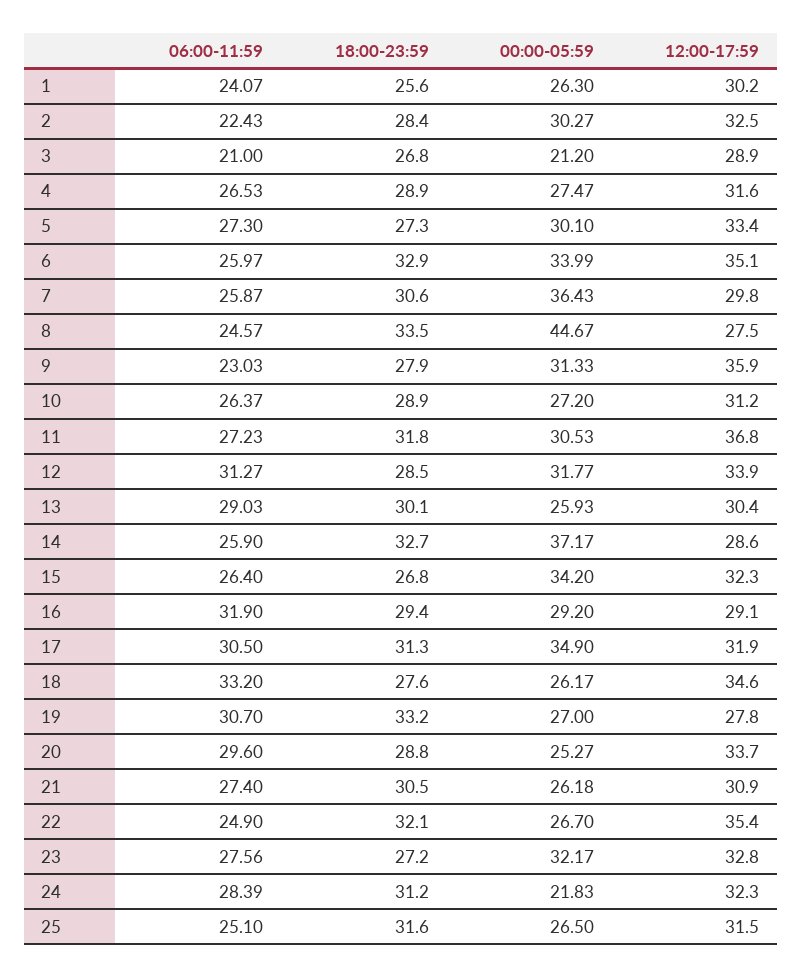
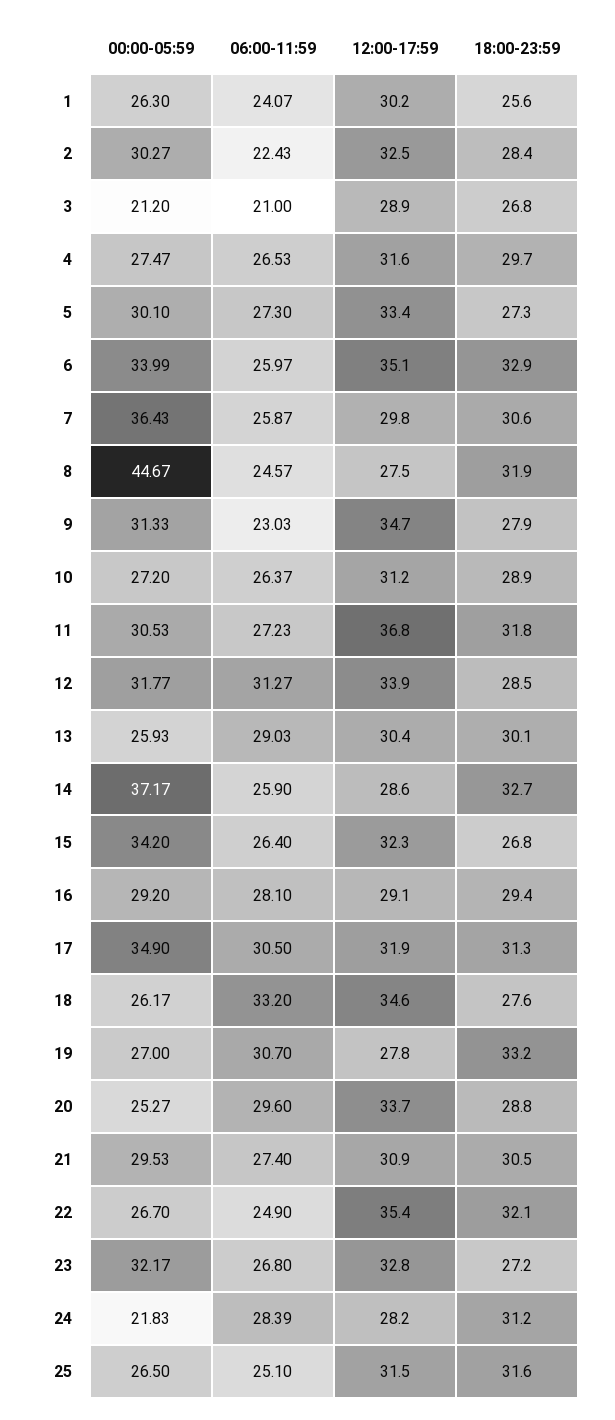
  {
    "06:00-11:59": {
      "1": 24.07,
      "2": 22.43,
      "3": 21,
      "4": 26.53,
      "5": 27.3,
      "6": 25.97,
      "7": 25.87,
      "8": 24.57,
      "9": 23.03,
      "10": 26.37,
      "11": 27.23,
      "12": 31.27,
      "13": 29.03,
      "14": 25.9,
      "15": 26.4,
-     "16": 31.9,
+     "16": 28.1,
      "17": 30.5,
      "18": 33.2,
      "19": 30.7,
      "20": 29.6,
      "21": 27.4,
      "22": 24.9,
-     "23": 27.56,
+     "23": 26.8,
      "24": 28.39,
      "25": 25.1
    },
    "18:00-23:59": {
      "1": 25.6,
      "2": 28.4,
      "3": 26.8,
-     "4": 28.9,
+     "4": 29.7,
      "5": 27.3,
      "6": 32.9,
      "7": 30.6,
-     "8": 33.5,
+     "8": 31.9,
      "9": 27.9,
      "10": 28.9,
      "11": 31.8,
      "12": 28.5,
      "13": 30.1,
      "14": 32.7,
      "15": 26.8,
      "16": 29.4,
      "17": 31.3,
      "18": 27.6,
      "19": 33.2,
      "20": 28.8,
      "21": 30.5,
      "22": 32.1,
      "23": 27.2,
      "24": 31.2,
      "25": 31.6
    },
    "00:00-05:59": {
      "1": 26.3,
      "2": 30.27,
      "3": 21.2,
      "4": 27.47,
      "5": 30.1,
      "6": 33.99,
      "7": 36.43,
      "8": 44.67,
      "9": 31.33,
      "10": 27.2,
      "11": 30.53,
      "12": 31.77,
      "13": 25.93,
      "14": 37.17,
      "15": 34.2,
      "16": 29.2,
      "17": 34.9,
      "18": 26.17,
      "19": 27,
      "20": 25.27,
-     "21": 26.18,
+     "21": 29.53,
      "22": 26.7,
      "23": 32.17,
      "24": 21.83,
      "25": 26.5
    },
    "12:00-17:59": {
      "1": 30.2,
      "2": 32.5,
      "3": 28.9,
      "4": 31.6,
      "5": 33.4,
      "6": 35.1,
      "7": 29.8,
      "8": 27.5,
-     "9": 35.9,
+     "9": 34.7,
      "10": 31.2,
      "11": 36.8,
      "12": 33.9,
      "13": 30.4,
      "14": 28.6,
      "15": 32.3,
      "16": 29.1,
      "17": 31.9,
      "18": 34.6,
      "19": 27.8,
      "20": 33.7,
      "21": 30.9,
      "22": 35.4,
      "23": 32.8,
-     "24": 32.3,
+     "24": 28.2,
      "25": 31.5
    }
  }

